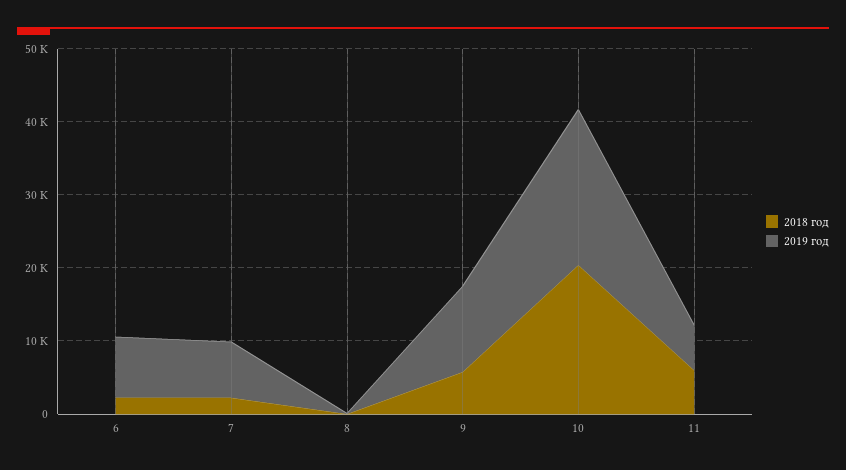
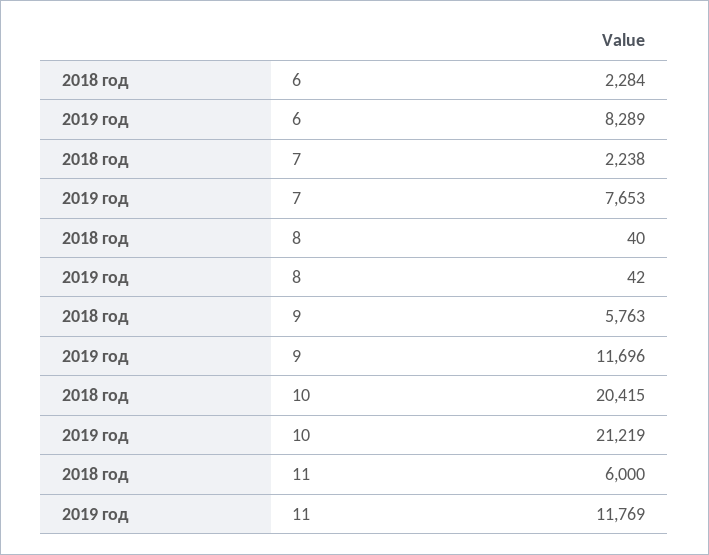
  {
    "2018 год": {
      "6": 2284,
      "7": 2238,
      "8": 40,
      "9": 5763,
      "10": 20415,
      "11": 6000
    },
    "2019 год": {
      "6": 8289,
      "7": 7653,
      "8": 42,
      "9": 11696,
      "10": 21219,
-     "11": 6000
+     "11": 11769
    }
  }

